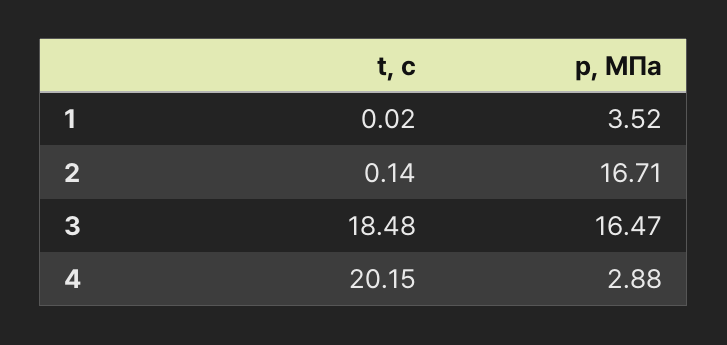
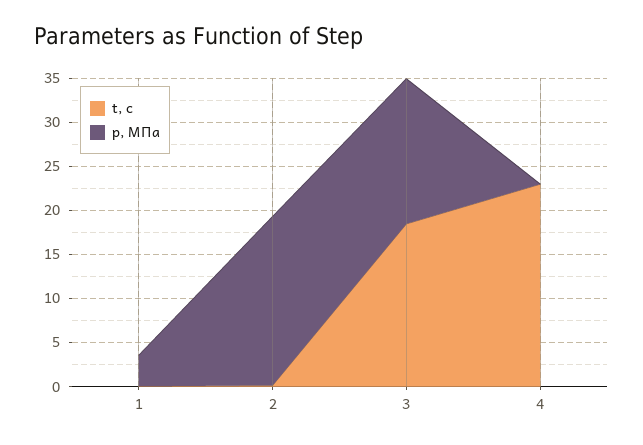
  {
    "t, с": {
      "1": 0.02,
      "2": 0.14,
      "3": 18.48,
-     "4": 20.15
+     "4": 23
    },
    "p, МПа": {
      "1": 3.52,
-     "2": 16.71,
+     "2": 19,
      "3": 16.47,
-     "4": 2.88
+     "4": 0
    }
  }

